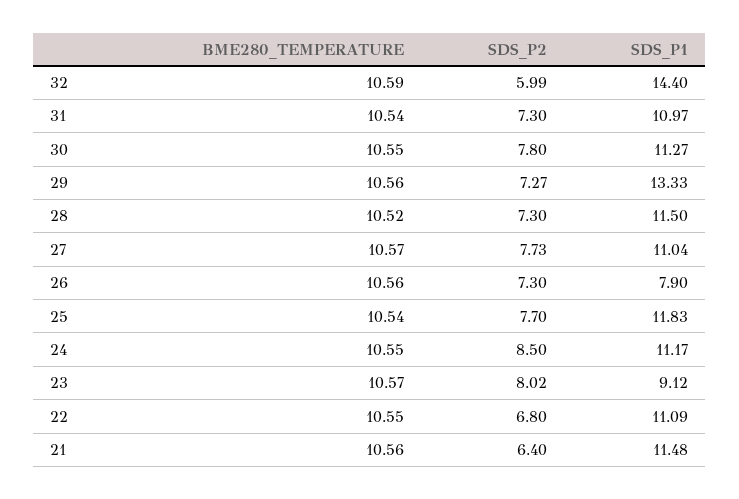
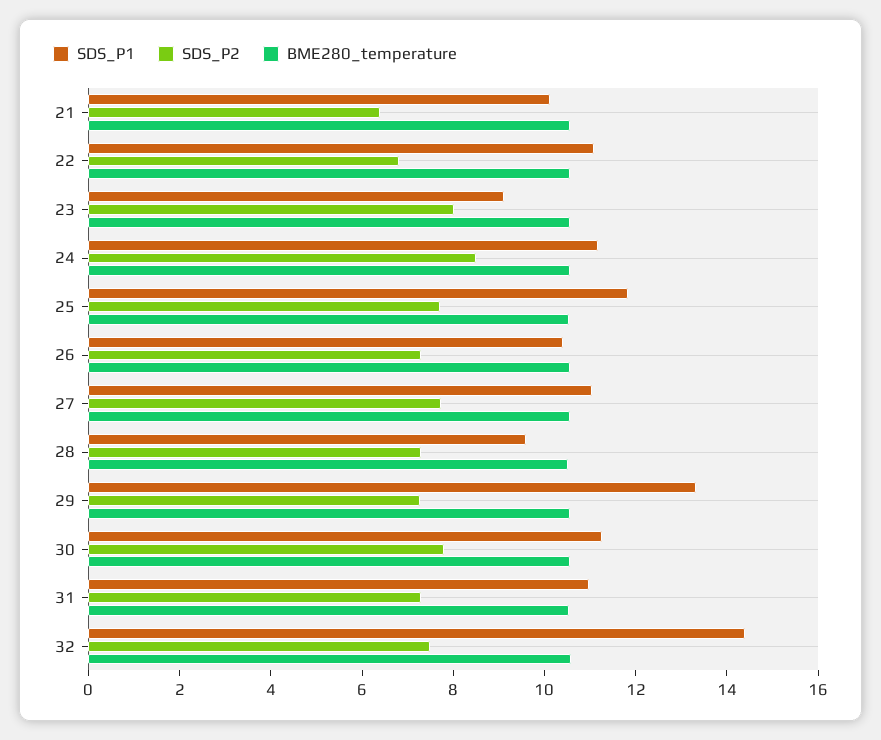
  {
    "BME280_TEMPERATURE": {
      "32": 10.59,
      "31": 10.54,
      "30": 10.55,
      "29": 10.56,
      "28": 10.52,
      "27": 10.57,
      "26": 10.56,
      "25": 10.54,
      "24": 10.55,
      "23": 10.57,
      "22": 10.55,
      "21": 10.56
    },
    "SDS_P2": {
-     "32": 5.99,
+     "32": 7.5,
      "31": 7.3,
      "30": 7.8,
      "29": 7.27,
      "28": 7.3,
      "27": 7.73,
      "26": 7.3,
      "25": 7.7,
      "24": 8.5,
      "23": 8.02,
      "22": 6.8,
      "21": 6.4
    },
    "SDS_P1": {
      "32": 14.4,
      "31": 10.97,
      "30": 11.27,
      "29": 13.33,
-     "28": 11.5,
+     "28": 9.5,
      "27": 11.04,
-     "26": 7.9,
+     "26": 10.5,
      "25": 11.83,
      "24": 11.17,
      "23": 9.12,
      "22": 11.09,
-     "21": 11.48
+     "21": 10
    }
  }

